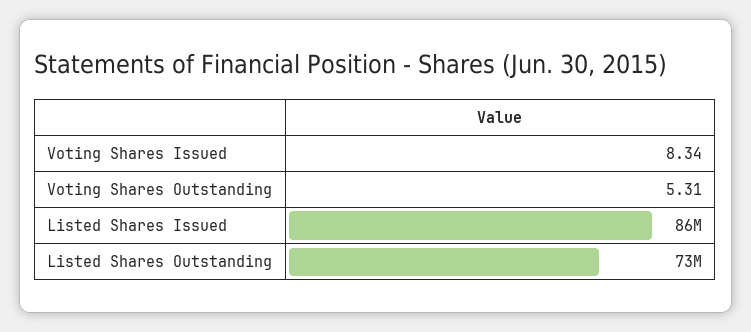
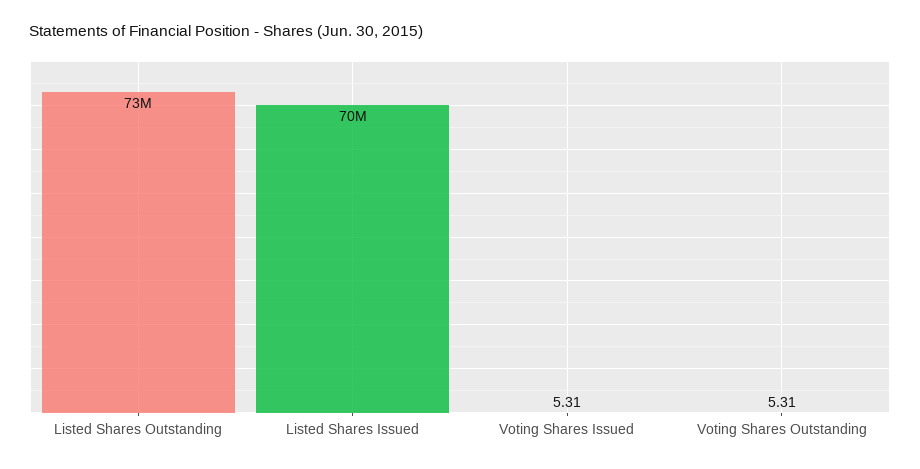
  {
-   "Voting Shares Issued": 8.34,
+   "Voting Shares Issued": 5.31,
    "Voting Shares Outstanding": 5.31,
-   "Listed Shares Issued": 86000000,
+   "Listed Shares Issued": 70000000,
    "Listed Shares Outstanding": 73000000
  }

